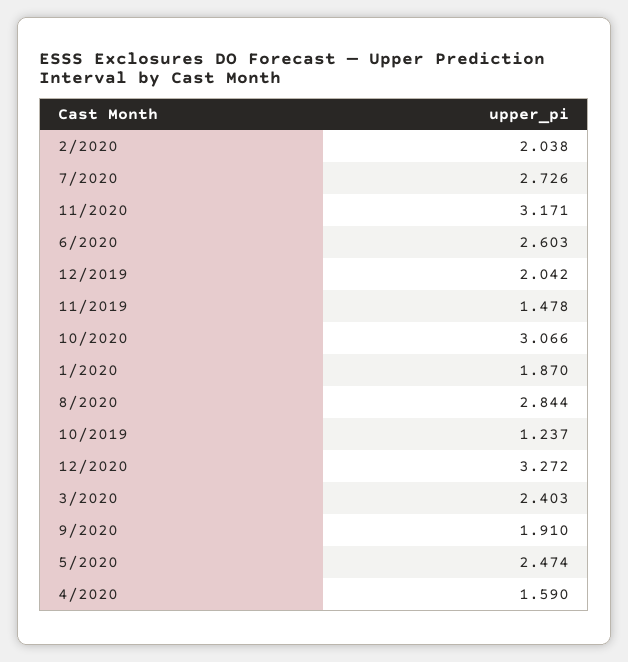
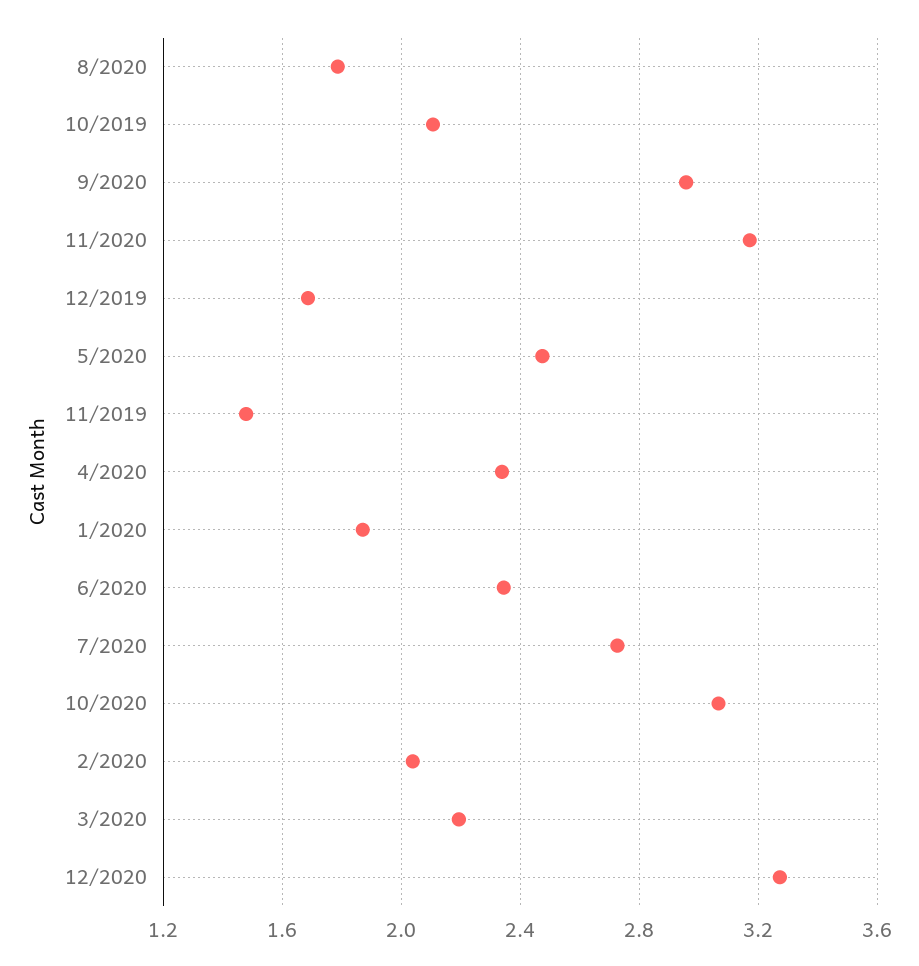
  {
    "2/2020": 2.038,
    "7/2020": 2.726,
    "11/2020": 3.171,
-   "6/2020": 2.603,
+   "6/2020": 2.35,
-   "12/2019": 2.042,
+   "12/2019": 1.7,
    "11/2019": 1.478,
    "10/2020": 3.066,
    "1/2020": 1.87,
-   "8/2020": 2.844,
+   "8/2020": 1.8,
-   "10/2019": 1.237,
+   "10/2019": 2.1,
    "12/2020": 3.272,
-   "3/2020": 2.403,
+   "3/2020": 2.2,
-   "9/2020": 1.91,
+   "9/2020": 2.95,
    "5/2020": 2.474,
-   "4/2020": 1.59
+   "4/2020": 2.35
  }

